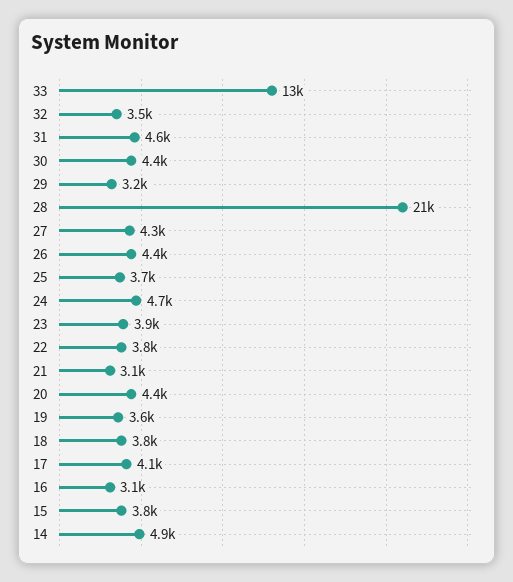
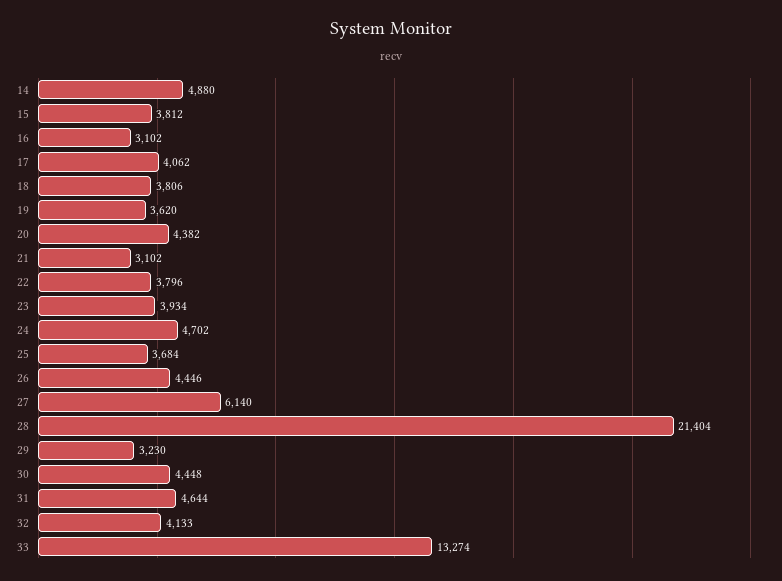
  {
    "33": 13274,
-   "32": 3500,
+   "32": 4133,
    "31": 4644,
    "30": 4448,
    "29": 3230,
    "28": 21404,
-   "27": 4300,
+   "27": 6140,
    "26": 4446,
    "25": 3684,
    "24": 4702,
    "23": 3934,
    "22": 3796,
    "21": 3102,
    "20": 4382,
    "19": 3620,
    "18": 3806,
    "17": 4062,
    "16": 3102,
    "15": 3812,
    "14": 4880
  }

